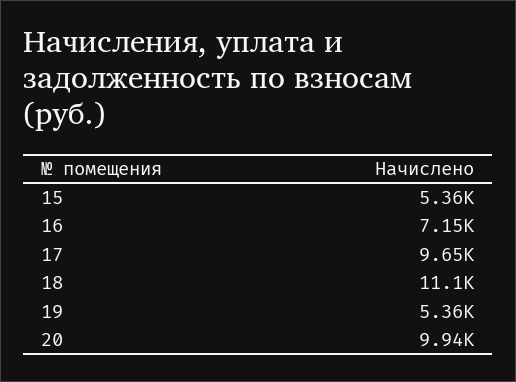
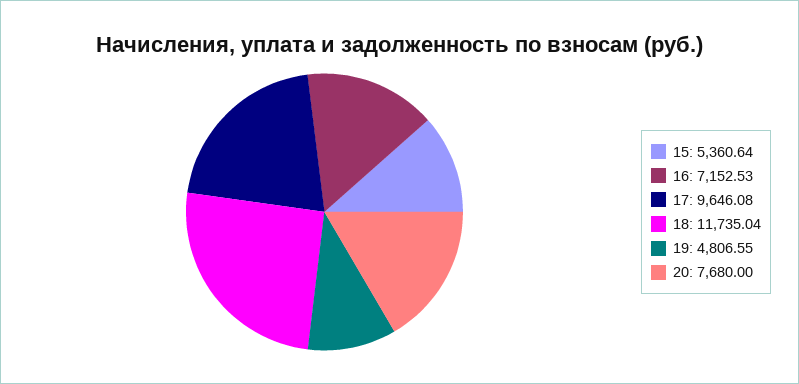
  {
    "15": 5360.64,
    "16": 7152.53,
    "17": 9646.08,
-   "18": 11100,
+   "18": 11735.04,
-   "19": 5360,
+   "19": 4806.55,
-   "20": 9940
+   "20": 7680
  }

